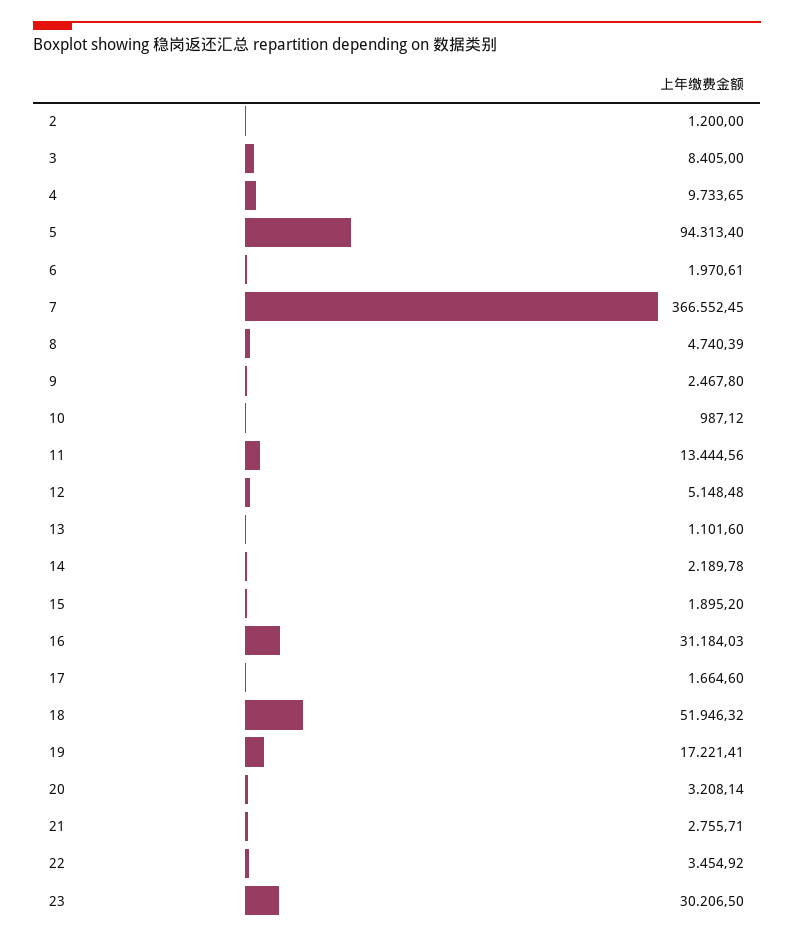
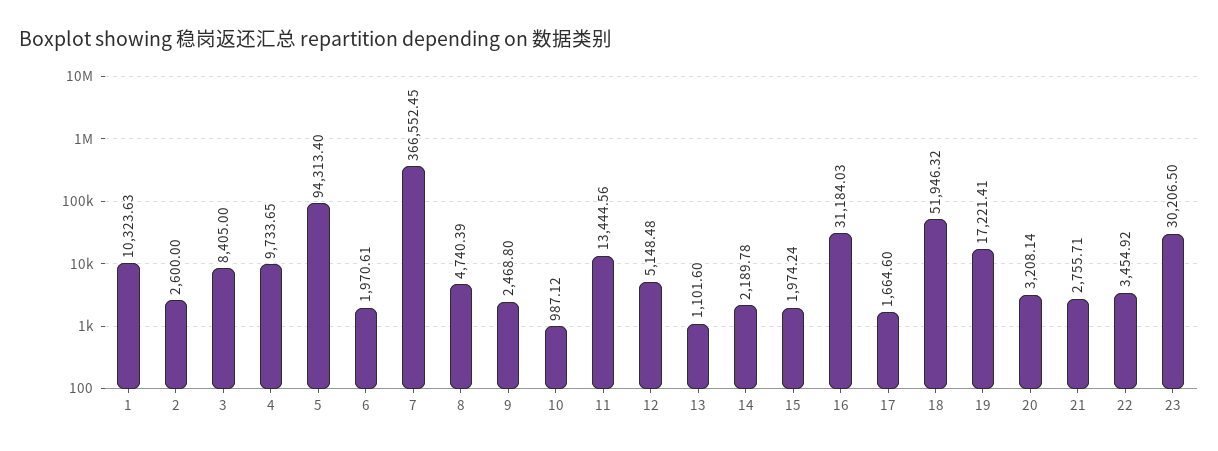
  {
-   "2": 1200,
+   "2": 2600,
    "3": 8405,
    "4": 9733.65,
    "5": 94313.4,
    "6": 1970.61,
    "7": 366552.45,
    "8": 4740.39,
-   "9": 2467.8,
+   "9": 2468.8,
    "10": 987.12,
    "11": 13444.56,
    "12": 5148.48,
    "13": 1101.6,
    "14": 2189.78,
-   "15": 1895.2,
+   "15": 1974.24,
    "16": 31184.03,
    "17": 1664.6,
    "18": 51946.32,
    "19": 17221.41,
    "20": 3208.14,
    "21": 2755.71,
    "22": 3454.92,
-   "23": 30206.5
+   "23": 30206.5,
+   "1": 10323.63
  }

